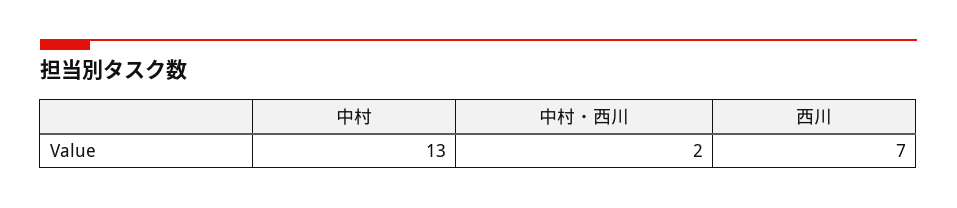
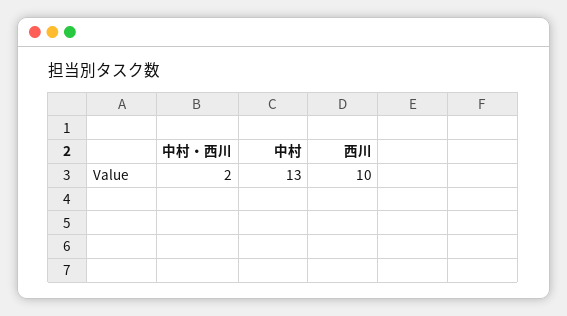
  {
    "中村": 13,
    "中村・西川": 2,
-   "西川": 7
+   "西川": 10
  }

